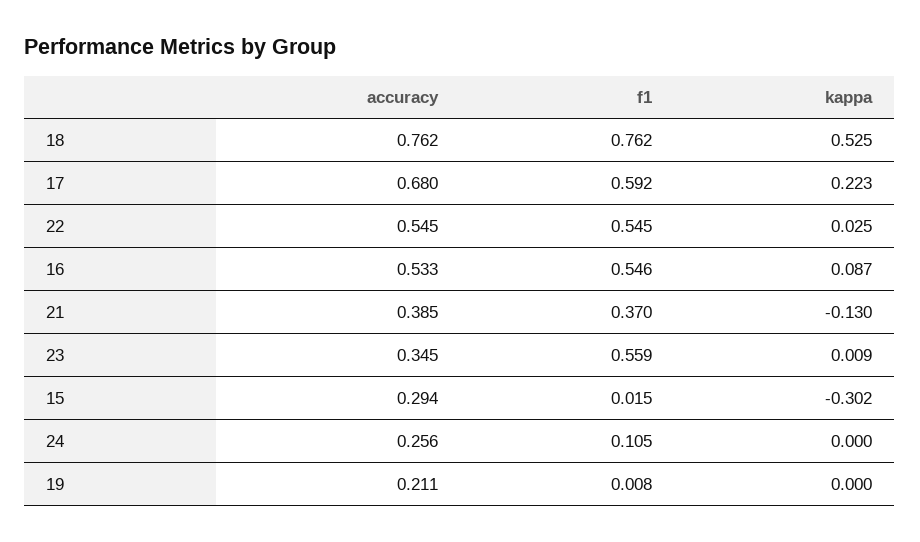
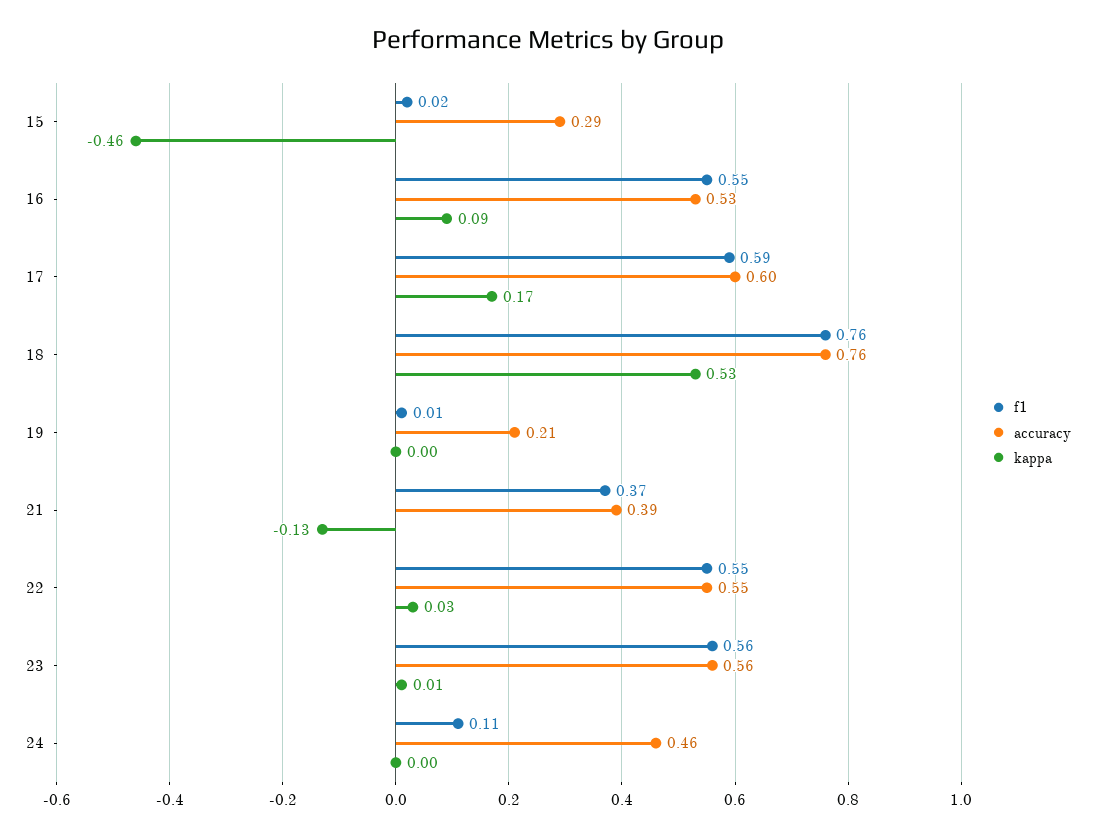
  {
    "accuracy": {
      "18": 0.762,
-     "17": 0.68,
+     "17": 0.6,
      "22": 0.545,
      "16": 0.533,
      "21": 0.385,
-     "23": 0.345,
+     "23": 0.56,
      "15": 0.294,
-     "24": 0.256,
+     "24": 0.46,
      "19": 0.211
    },
    "f1": {
      "18": 0.762,
      "17": 0.592,
      "22": 0.545,
      "16": 0.546,
      "21": 0.37,
      "23": 0.559,
      "15": 0.015,
      "24": 0.105,
      "19": 0.008
    },
    "kappa": {
      "18": 0.525,
-     "17": 0.223,
+     "17": 0.17,
      "22": 0.025,
      "16": 0.087,
      "21": -0.13,
      "23": 0.009,
-     "15": -0.302,
+     "15": -0.46,
      "24": 0,
      "19": 0
    }
  }

